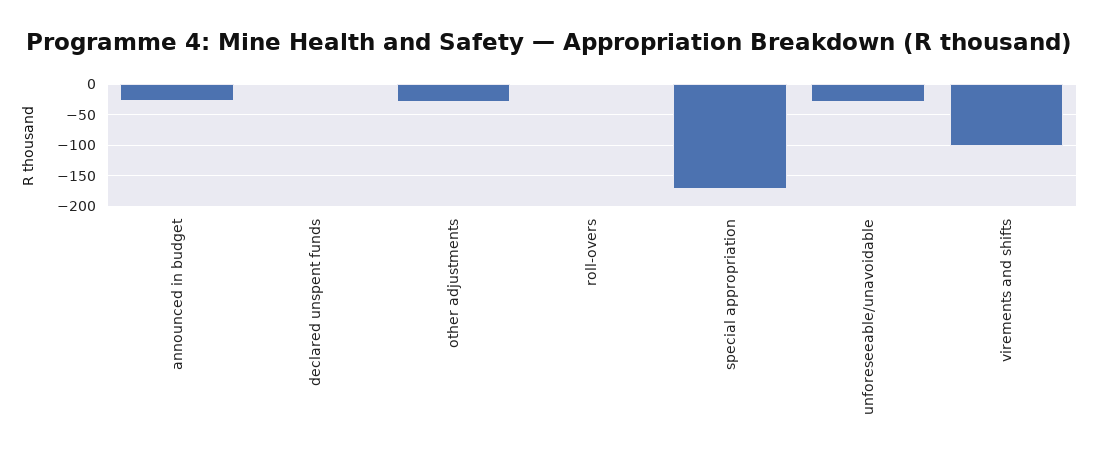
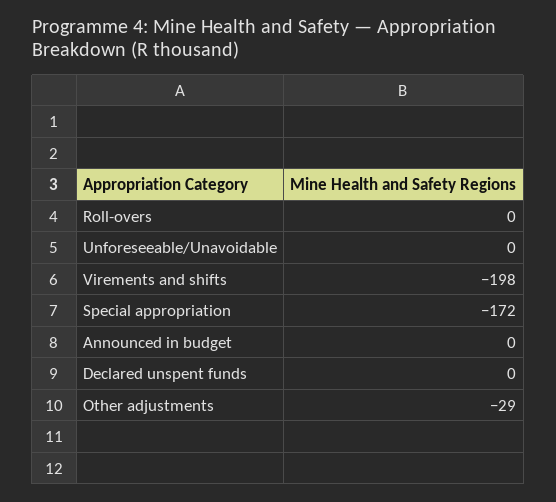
  {
-   "announced in budget": -30,
+   "announced in budget": 0,
    "declared unspent funds": 0,
    "other adjustments": -29,
    "roll-overs": 0,
    "special appropriation": -172,
-   "unforeseeable/unavoidable": -30,
+   "unforeseeable/unavoidable": 0,
-   "virements and shifts": -100
+   "virements and shifts": -198
  }

